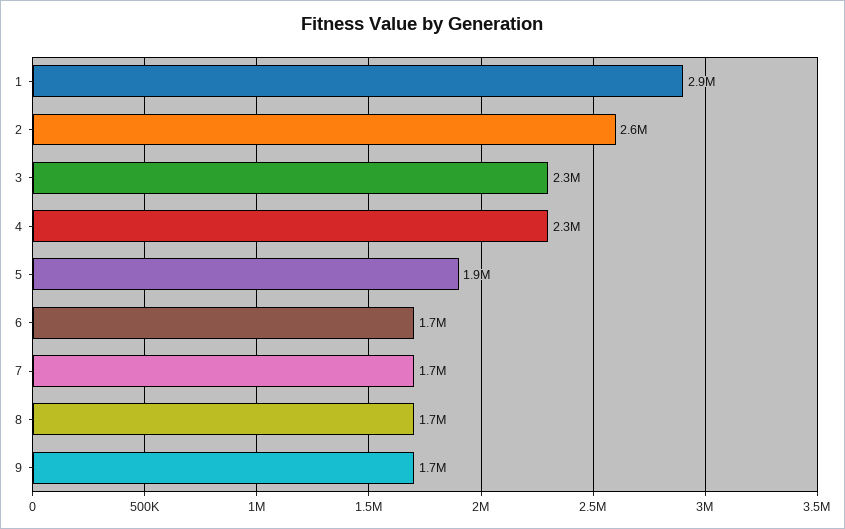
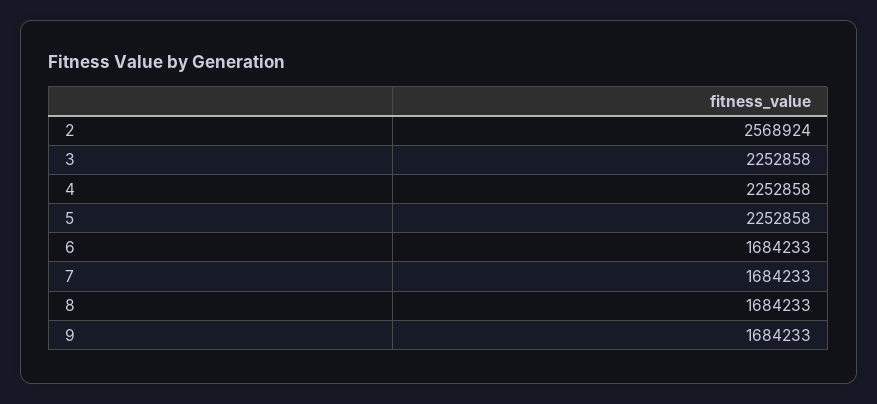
  {
-   "1": 2900000,
    "2": 2568924,
    "3": 2252858,
    "4": 2252858,
-   "5": 1900000,
+   "5": 2252858,
    "6": 1684233,
    "7": 1684233,
    "8": 1684233,
    "9": 1684233
  }

